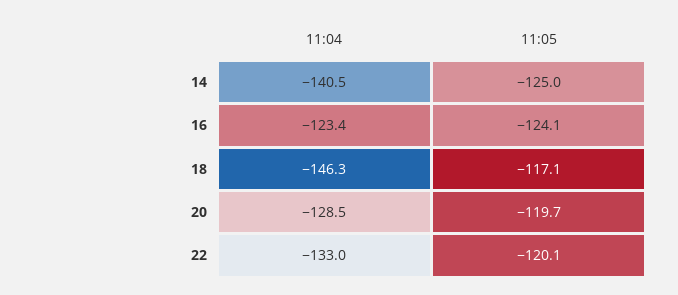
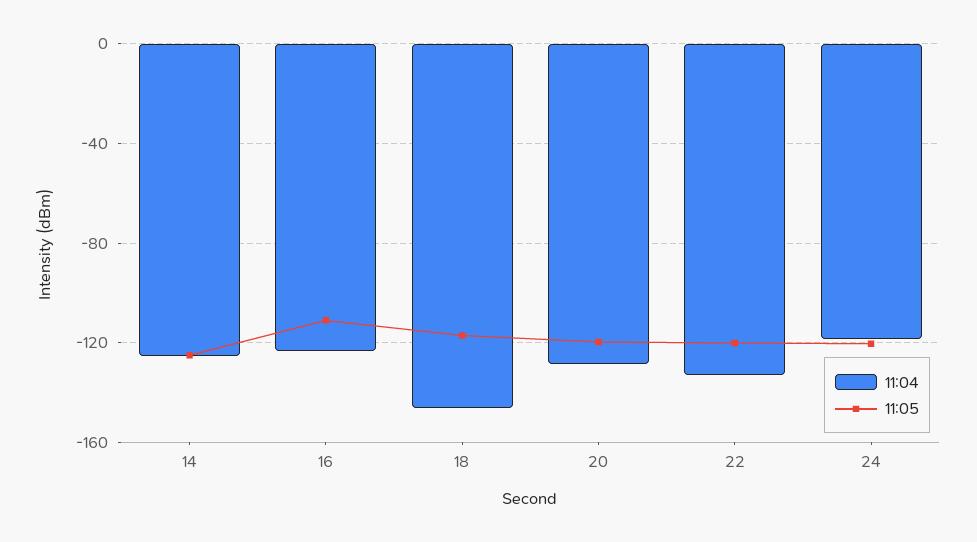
  {
    "11:04": {
-     "14": -140.5,
+     "14": -125,
      "16": -123.4,
      "18": -146.3,
      "20": -128.5,
-     "22": -133
+     "22": -133,
+     "24": -120
    },
    "11:05": {
      "14": -125,
-     "16": -124.1,
+     "16": -110,
      "18": -117.1,
      "20": -119.7,
-     "22": -120.1
+     "22": -120.1,
+     "24": -120
    }
  }

